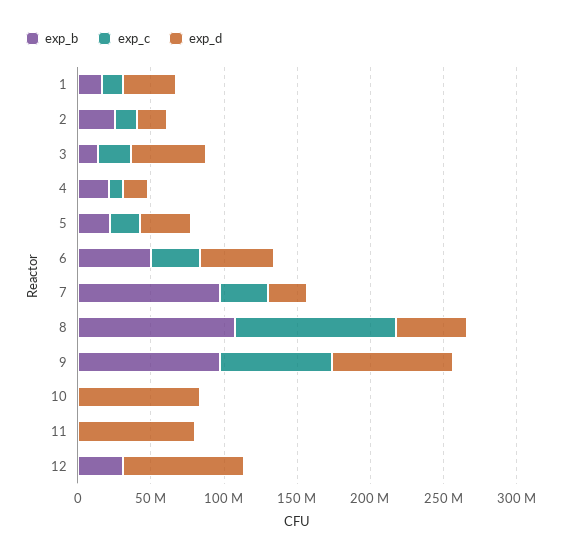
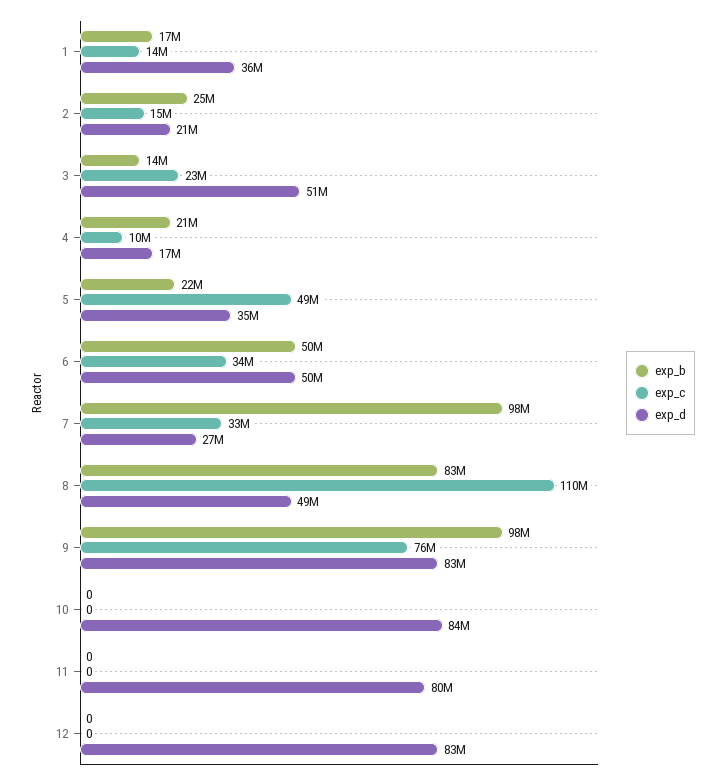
  {
    "exp_b": {
      "1": 17000000,
      "2": 25000000,
      "3": 14000000,
      "4": 21000000,
      "5": 22000000,
      "6": 50000000,
      "7": 98000000,
-     "8": 110000000,
+     "8": 83000000,
      "9": 98000000,
      "10": 0,
      "11": 0,
-     "12": 30000000
+     "12": 0
    },
    "exp_c": {
      "1": 14000000,
      "2": 15000000,
      "3": 23000000,
      "4": 10000000,
-     "5": 20000000,
+     "5": 49000000,
      "6": 34000000,
      "7": 33000000,
      "8": 110000000,
      "9": 76000000,
      "10": 0,
      "11": 0,
      "12": 0
    },
    "exp_d": {
      "1": 36000000,
      "2": 21000000,
      "3": 51000000,
      "4": 17000000,
      "5": 35000000,
      "6": 50000000,
      "7": 27000000,
      "8": 49000000,
      "9": 83000000,
      "10": 84000000,
      "11": 80000000,
      "12": 83000000
    }
  }

